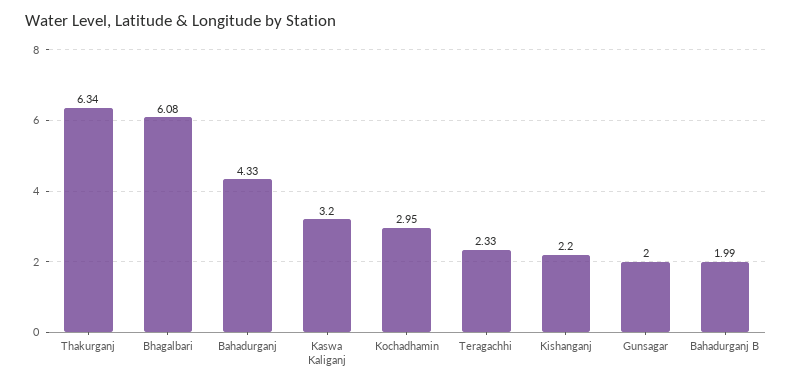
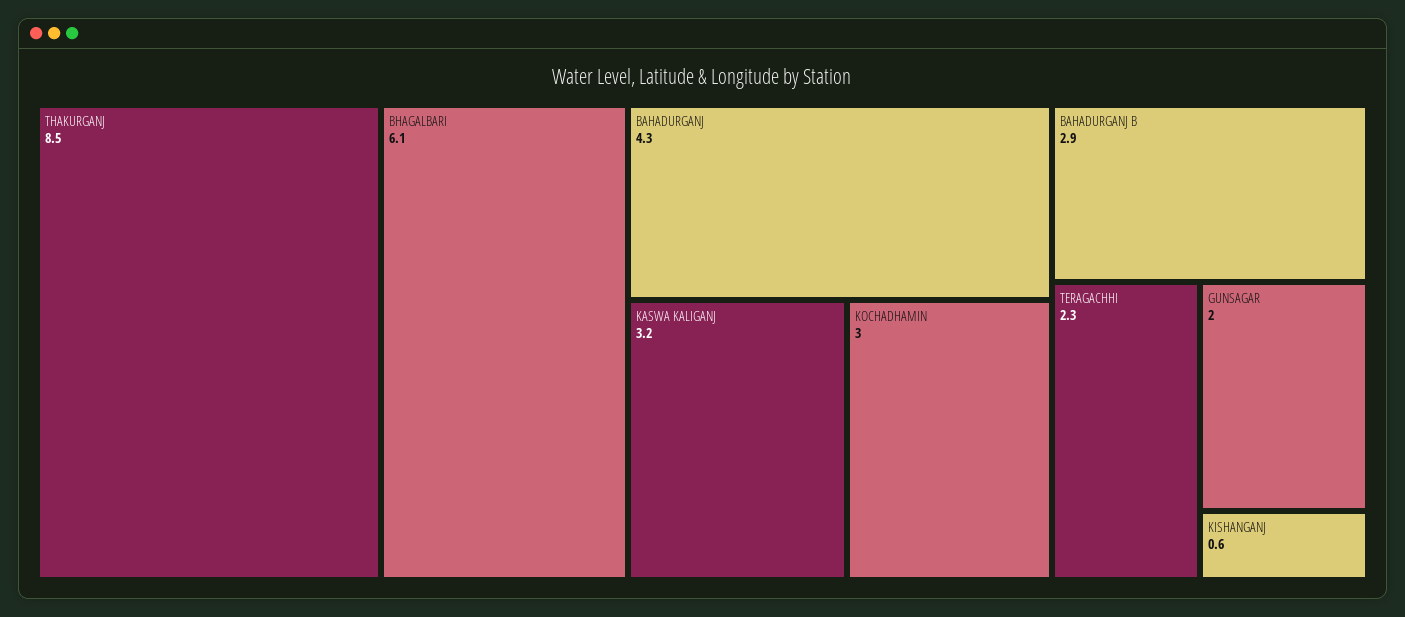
  {
-   "Thakurganj": 6.34,
+   "Thakurganj": 8.5,
    "Bhagalbari": 6.08,
    "Bahadurganj": 4.33,
    "Kaswa Kaliganj": 3.2,
    "Kochadhamin": 2.95,
    "Teragachhi": 2.33,
-   "Kishanganj": 2.2,
+   "Kishanganj": 0.6,
    "Gunsagar": 2,
-   "Bahadurganj B": 1.99
+   "Bahadurganj B": 2.9
  }

